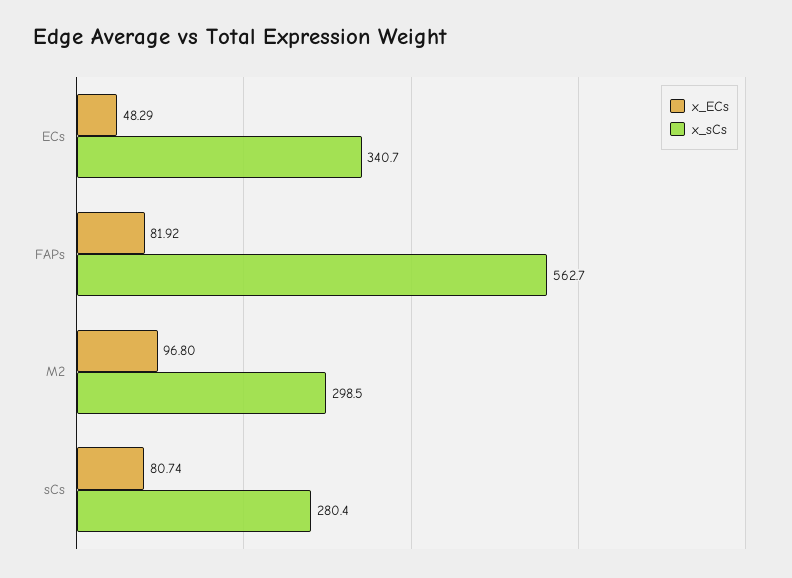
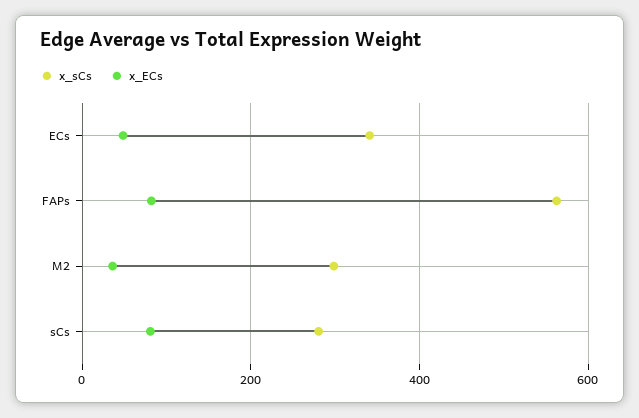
  {
    "x_ECs": {
      "ECs": 48.29,
      "FAPs": 81.92,
-     "M2": 96.8,
+     "M2": 40,
      "sCs": 80.74
    },
    "x_sCs": {
      "ECs": 340.7,
      "FAPs": 562.7,
      "M2": 298.5,
      "sCs": 280.4
    }
  }

